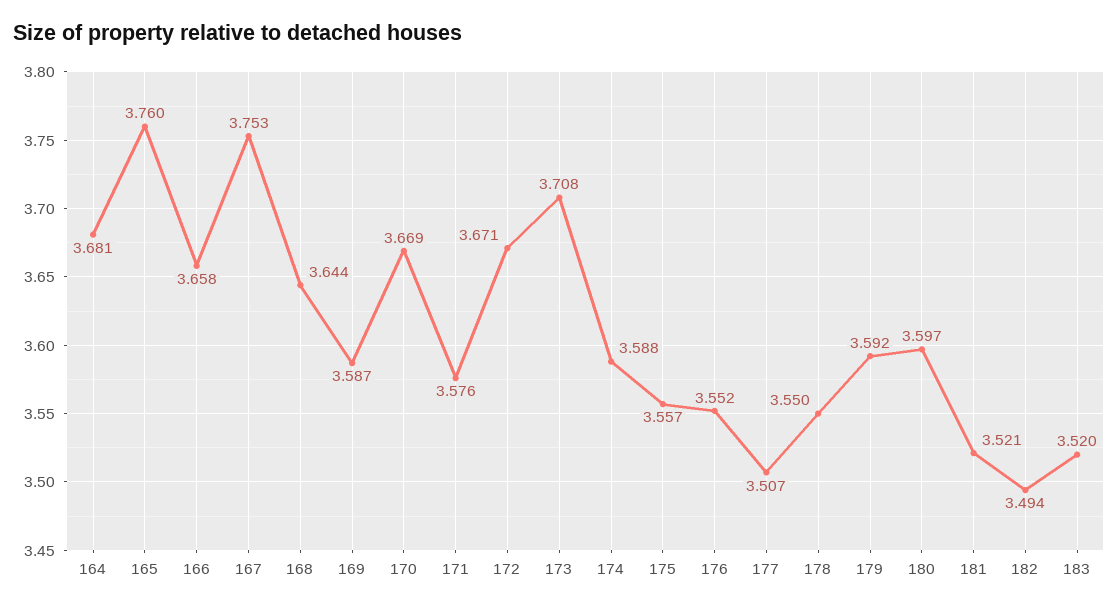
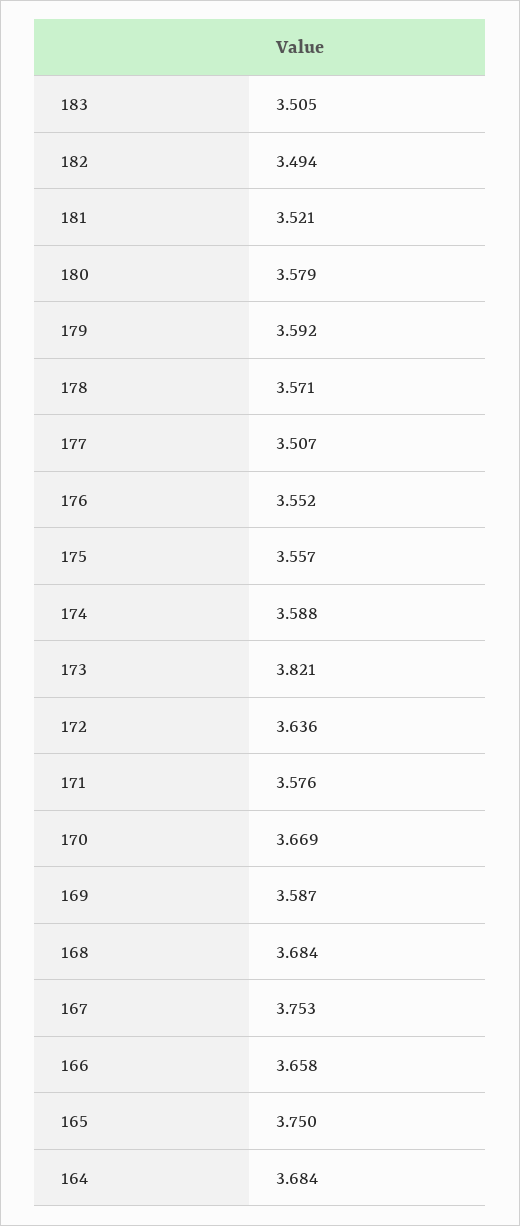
  {
-   "164": 3.681,
+   "164": 3.684,
-   "165": 3.76,
+   "165": 3.75,
    "166": 3.658,
    "167": 3.753,
-   "168": 3.644,
+   "168": 3.684,
    "169": 3.587,
    "170": 3.669,
    "171": 3.576,
-   "172": 3.671,
+   "172": 3.636,
-   "173": 3.708,
+   "173": 3.821,
    "174": 3.588,
    "175": 3.557,
    "176": 3.552,
    "177": 3.507,
-   "178": 3.55,
+   "178": 3.571,
    "179": 3.592,
-   "180": 3.597,
+   "180": 3.579,
    "181": 3.521,
    "182": 3.494,
-   "183": 3.52
+   "183": 3.505
  }

